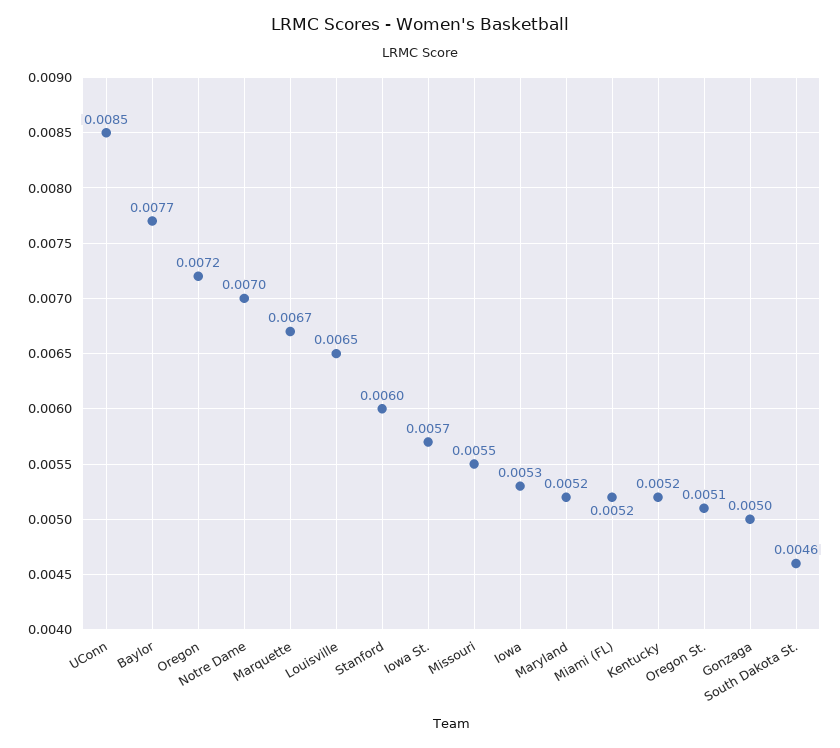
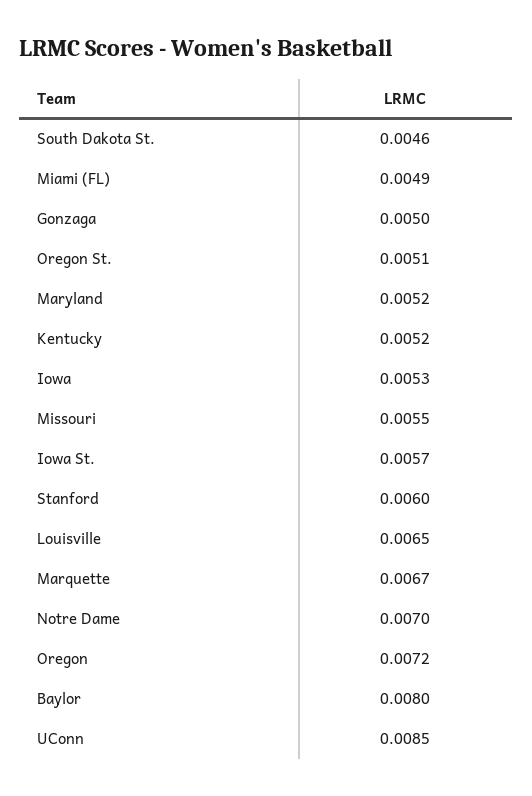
  {
    "UConn": 0.0085,
-   "Baylor": 0.0077,
+   "Baylor": 0.008,
    "Oregon": 0.0072,
    "Notre Dame": 0.007,
    "Marquette": 0.0067,
    "Louisville": 0.0065,
    "Stanford": 0.006,
    "Iowa St.": 0.0057,
    "Missouri": 0.0055,
    "Iowa": 0.0053,
    "Maryland": 0.0052,
-   "Miami (FL)": 0.0052,
+   "Miami (FL)": 0.0049,
    "Kentucky": 0.0052,
    "Oregon St.": 0.0051,
    "Gonzaga": 0.005,
    "South Dakota St.": 0.0046
  }

